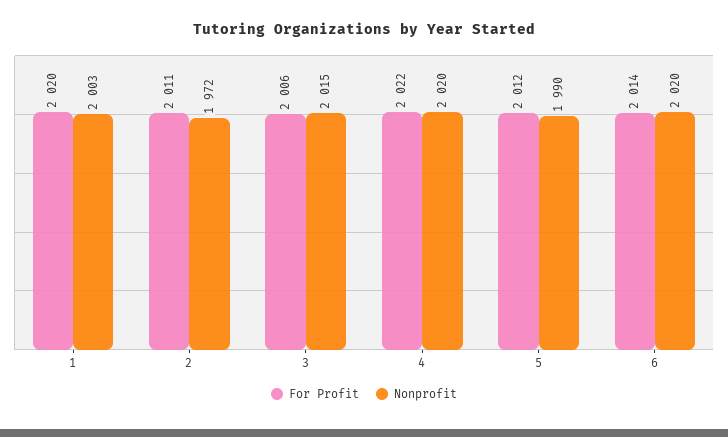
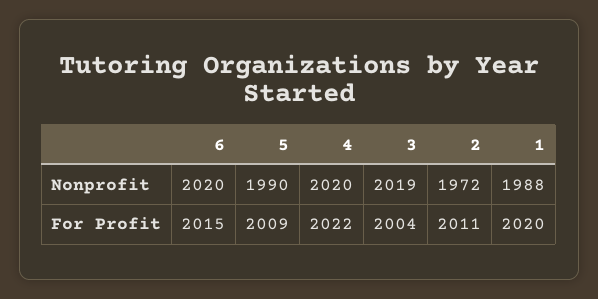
  {
    "For Profit": {
      "1": 2020,
      "2": 2011,
-     "3": 2006,
+     "3": 2004,
      "4": 2022,
-     "5": 2012,
+     "5": 2009,
-     "6": 2014
+     "6": 2015
    },
    "Nonprofit": {
-     "1": 2003,
+     "1": 1988,
      "2": 1972,
-     "3": 2015,
+     "3": 2019,
      "4": 2020,
      "5": 1990,
      "6": 2020
    }
  }

